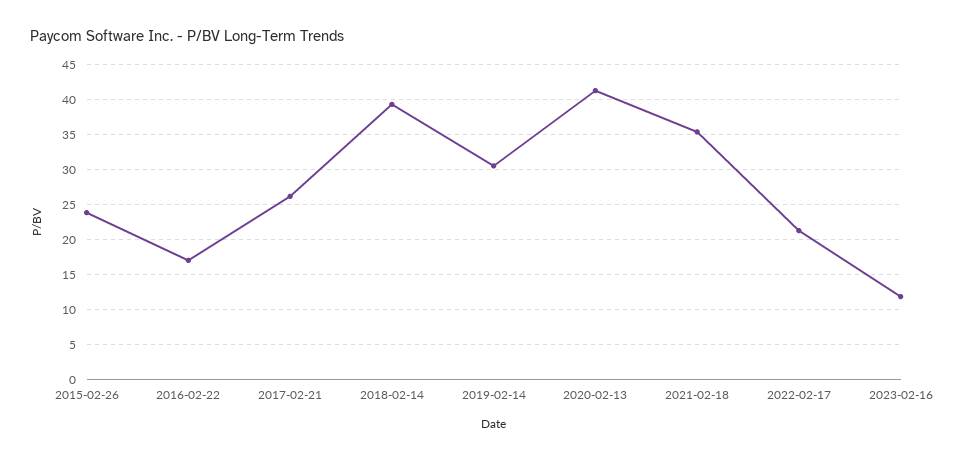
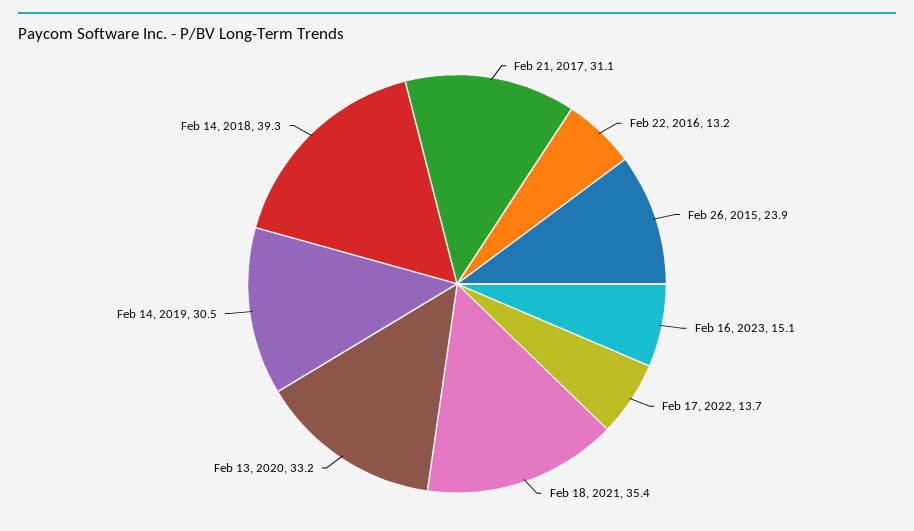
  {
    "2015-02-26": 23.9,
-   "2016-02-22": 17,
+   "2016-02-22": 13.2,
-   "2017-02-21": 26,
+   "2017-02-21": 31.1,
    "2018-02-14": 39.3,
    "2019-02-14": 30.5,
-   "2020-02-13": 41,
+   "2020-02-13": 33.2,
    "2021-02-18": 35.4,
-   "2022-02-17": 21,
+   "2022-02-17": 13.7,
-   "2023-02-16": 12
+   "2023-02-16": 15.1
  }

